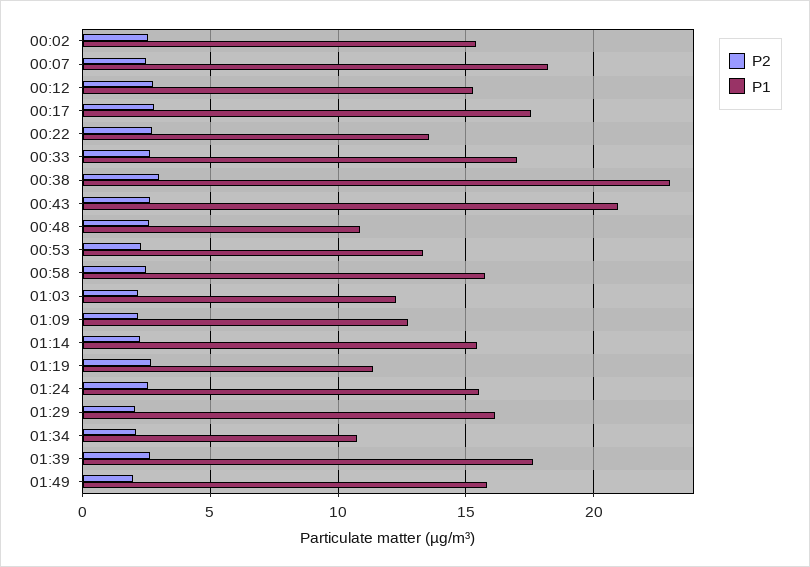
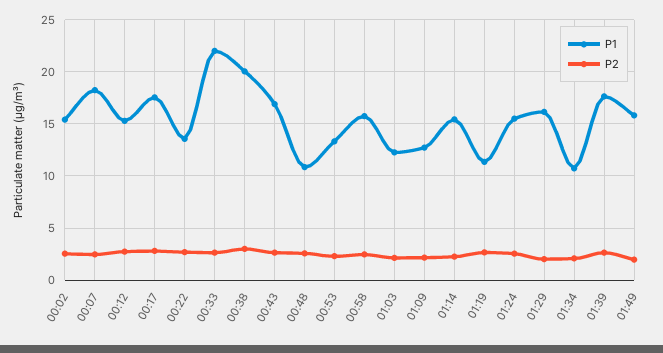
  {
    "P2": {
      "00:02": 2.5,
      "00:07": 2.5,
      "00:12": 3,
      "00:17": 3,
      "00:22": 2.5,
      "00:33": 2.5,
      "00:38": 3,
      "00:43": 2.5,
      "00:48": 2.5,
      "00:53": 2.5,
      "00:58": 2.5,
      "01:03": 2,
      "01:09": 2,
      "01:14": 2.5,
      "01:19": 2.5,
      "01:24": 2.5,
      "01:29": 2,
      "01:34": 2,
      "01:39": 2.5,
      "01:49": 2
    },
    "P1": {
      "00:02": 15.5,
      "00:07": 18,
      "00:12": 15.5,
      "00:17": 17.5,
      "00:22": 13.5,
-     "00:33": 17,
+     "00:33": 22,
-     "00:38": 23,
+     "00:38": 20,
-     "00:43": 21,
+     "00:43": 17,
      "00:48": 11,
      "00:53": 13.5,
      "00:58": 16,
      "01:03": 12.5,
      "01:09": 12.5,
      "01:14": 15.5,
      "01:19": 11.5,
      "01:24": 15.5,
      "01:29": 16,
      "01:34": 10.5,
      "01:39": 17.5,
      "01:49": 16
    }
  }

